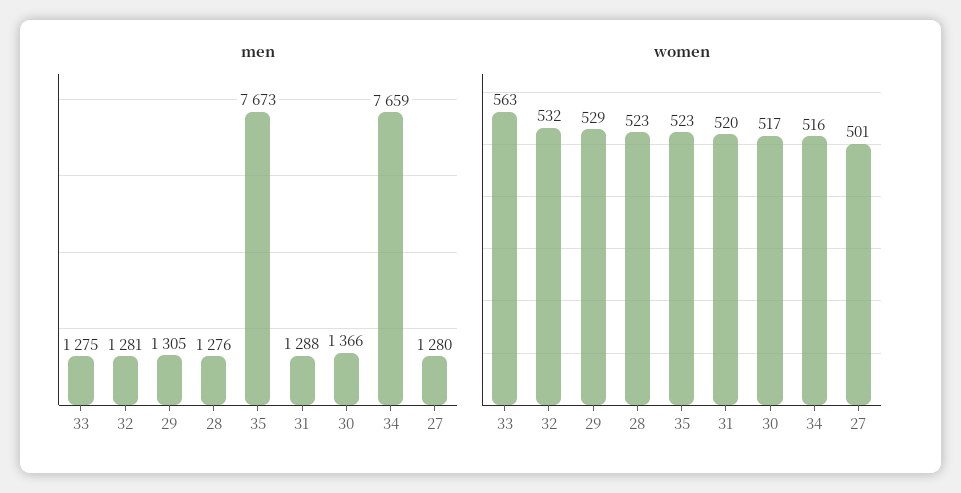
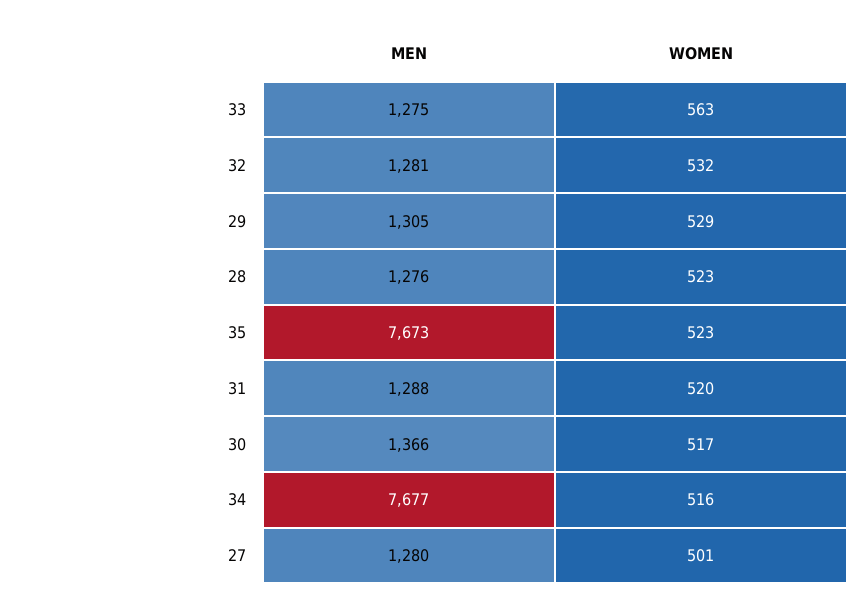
  {
    "men": {
      "33": 1275,
      "32": 1281,
      "29": 1305,
      "28": 1276,
      "35": 7673,
      "31": 1288,
      "30": 1366,
-     "34": 7659,
+     "34": 7677,
      "27": 1280
    },
    "women": {
      "33": 563,
      "32": 532,
      "29": 529,
      "28": 523,
      "35": 523,
      "31": 520,
      "30": 517,
      "34": 516,
      "27": 501
    }
  }

